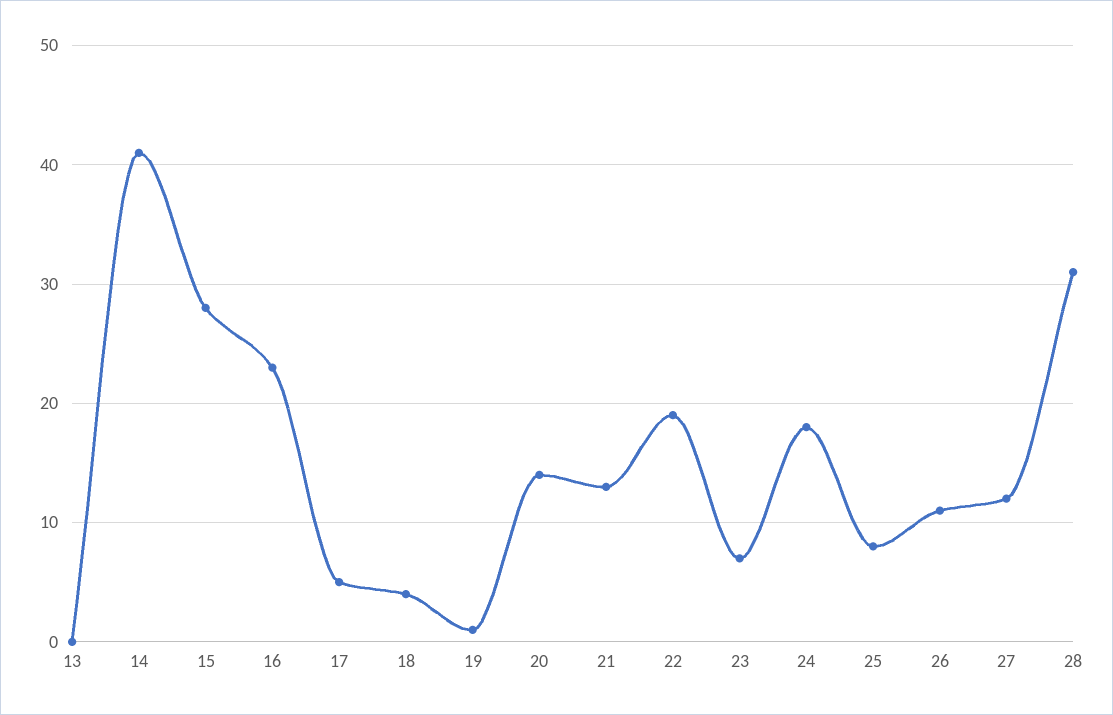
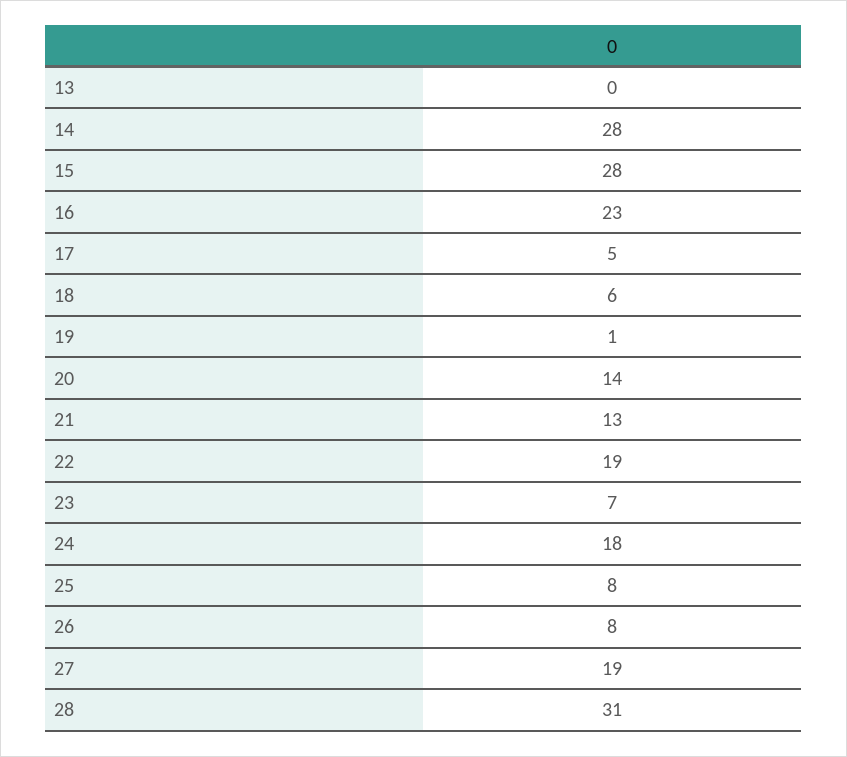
  {
    "13": 0,
-   "14": 41,
+   "14": 28,
    "15": 28,
    "16": 23,
    "17": 5,
-   "18": 4,
+   "18": 6,
    "19": 1,
    "20": 14,
    "21": 13,
    "22": 19,
    "23": 7,
    "24": 18,
    "25": 8,
-   "26": 11,
+   "26": 8,
-   "27": 12,
+   "27": 19,
    "28": 31
  }

